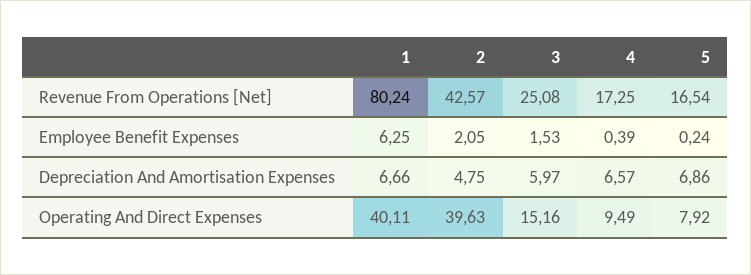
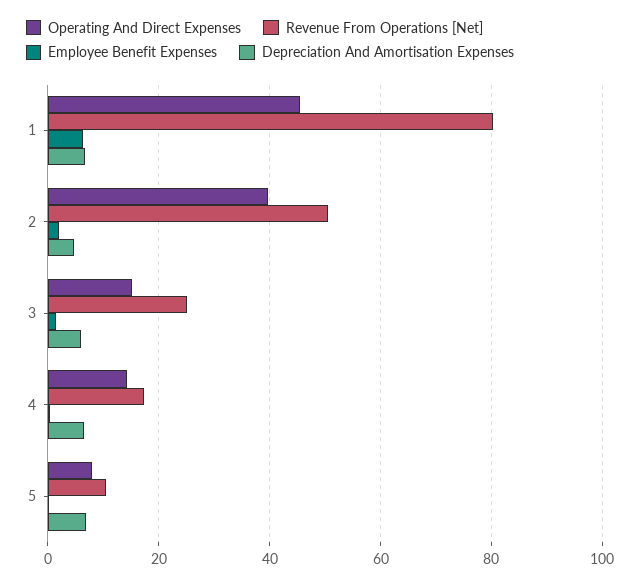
  {
    "Revenue From Operations [Net]": {
      "1": 80.24,
-     "2": 42.57,
+     "2": 50,
      "3": 25.08,
      "4": 17.25,
-     "5": 16.54
+     "5": 10
    },
    "Employee Benefit Expenses": {
      "1": 6.25,
      "2": 2.05,
      "3": 1.53,
      "4": 0.39,
      "5": 0.24
    },
    "Depreciation And Amortisation Expenses": {
      "1": 6.66,
      "2": 4.75,
      "3": 5.97,
      "4": 6.57,
      "5": 6.86
    },
    "Operating And Direct Expenses": {
-     "1": 40.11,
+     "1": 46,
      "2": 39.63,
      "3": 15.16,
-     "4": 9.49,
+     "4": 14,
      "5": 7.92
    }
  }

